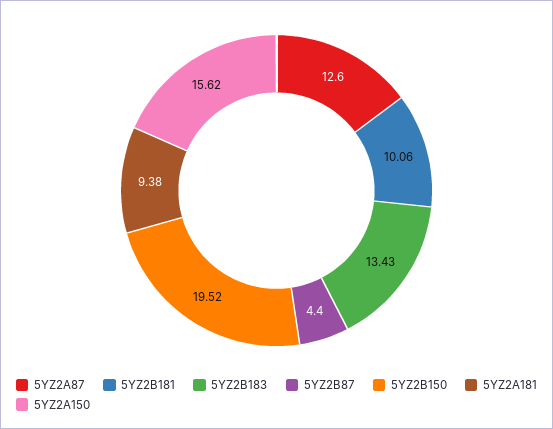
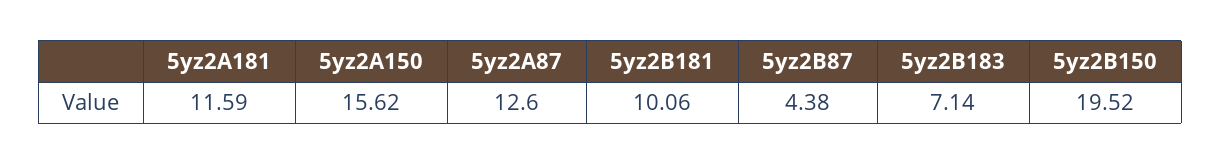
  {
    "5YZ2A87": 12.6,
    "5YZ2B181": 10.06,
-   "5YZ2B183": 13.43,
+   "5YZ2B183": 7.14,
-   "5YZ2B87": 4.4,
+   "5YZ2B87": 4.38,
    "5YZ2B150": 19.52,
-   "5YZ2A181": 9.38,
+   "5YZ2A181": 11.59,
    "5YZ2A150": 15.62
  }

